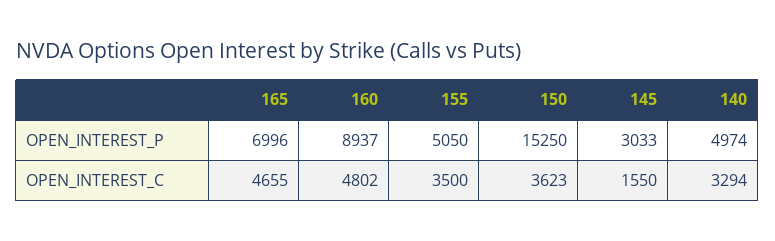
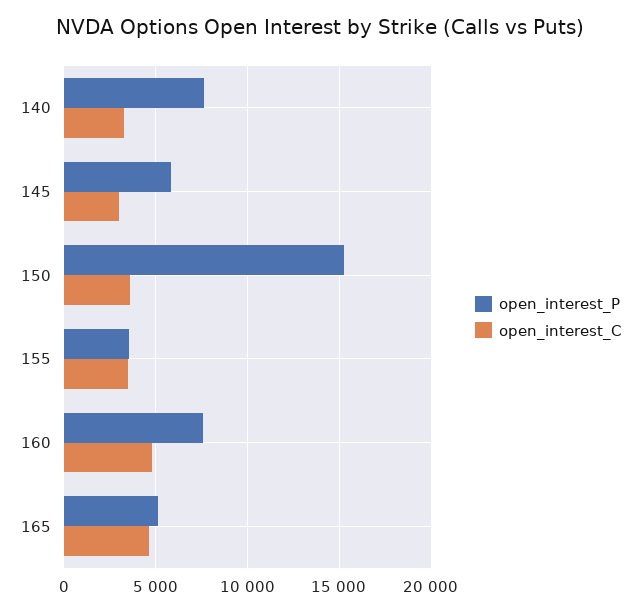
  {
    "OPEN_INTEREST_P": {
-     "165": 6996,
+     "165": 5000,
-     "160": 8937,
+     "160": 7500,
-     "155": 5050,
+     "155": 3500,
      "150": 15250,
-     "145": 3033,
+     "145": 6000,
-     "140": 4974
+     "140": 7500
    },
    "OPEN_INTEREST_C": {
      "165": 4655,
      "160": 4802,
      "155": 3500,
      "150": 3623,
-     "145": 1550,
+     "145": 3000,
      "140": 3294
    }
  }

